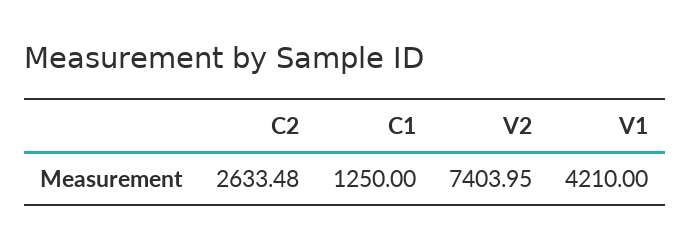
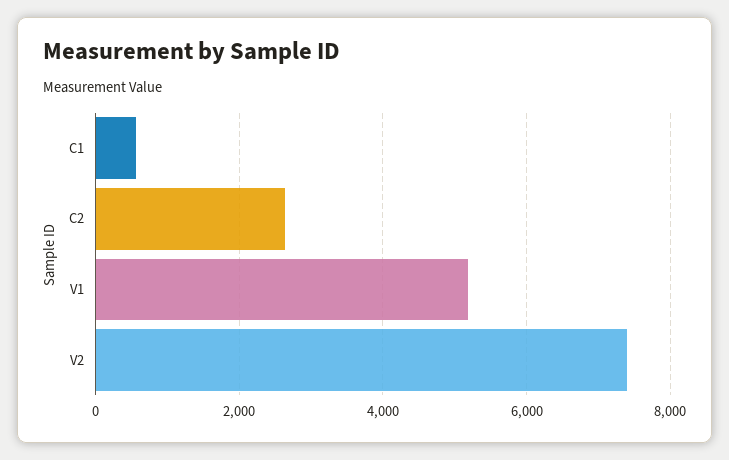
  {
    "C2": 2633.48,
-   "C1": 1250,
+   "C1": 600,
    "V2": 7403.95,
-   "V1": 4210
+   "V1": 5200
  }

